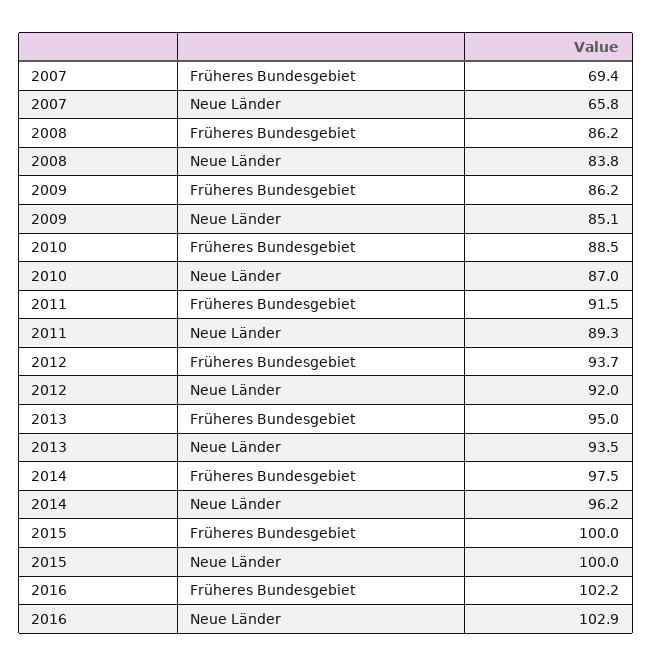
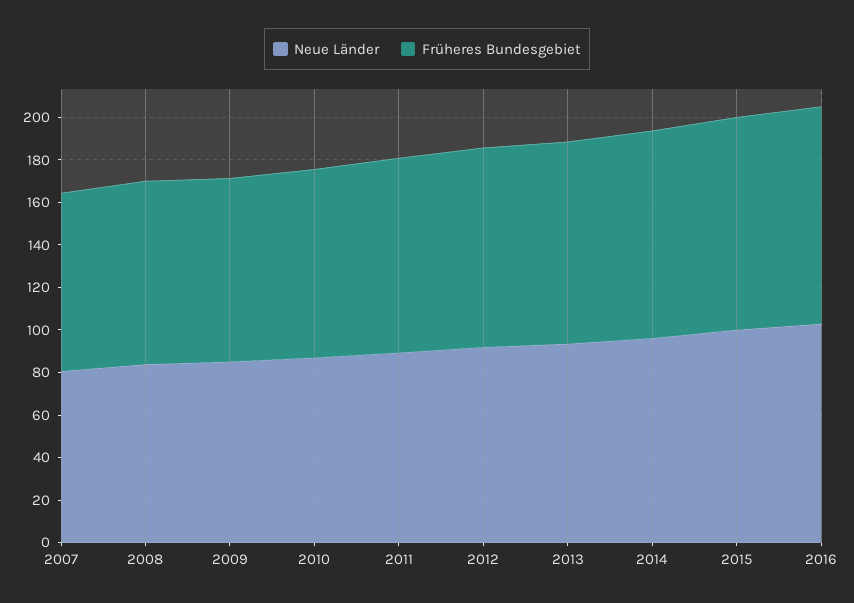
  {
    "Früheres Bundesgebiet": {
-     "2007": 69.4,
+     "2007": 85,
      "2008": 86.2,
      "2009": 86.2,
      "2010": 88.5,
      "2011": 91.5,
      "2012": 93.7,
      "2013": 95,
      "2014": 97.5,
      "2015": 100,
      "2016": 102.2
    },
    "Neue Länder": {
-     "2007": 65.8,
+     "2007": 80,
      "2008": 83.8,
      "2009": 85.1,
      "2010": 87,
      "2011": 89.3,
      "2012": 92,
      "2013": 93.5,
      "2014": 96.2,
      "2015": 100,
      "2016": 102.9
    }
  }

